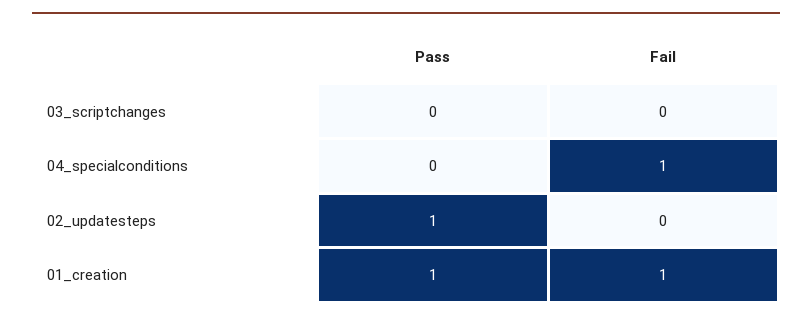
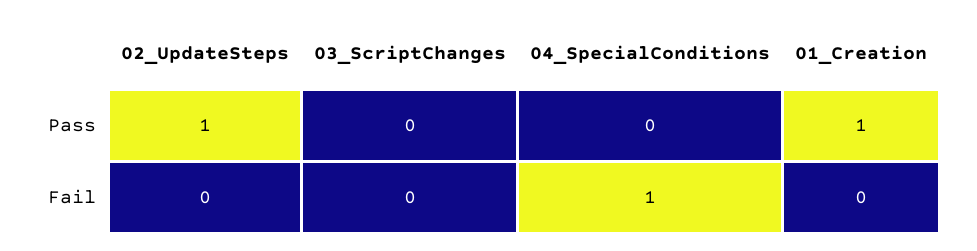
  {
    "Pass": {
      "03_scriptchanges": 0,
      "04_specialconditions": 0,
      "02_updatesteps": 1,
      "01_creation": 1
    },
    "Fail": {
      "03_scriptchanges": 0,
      "04_specialconditions": 1,
      "02_updatesteps": 0,
-     "01_creation": 1
+     "01_creation": 0
    }
  }

